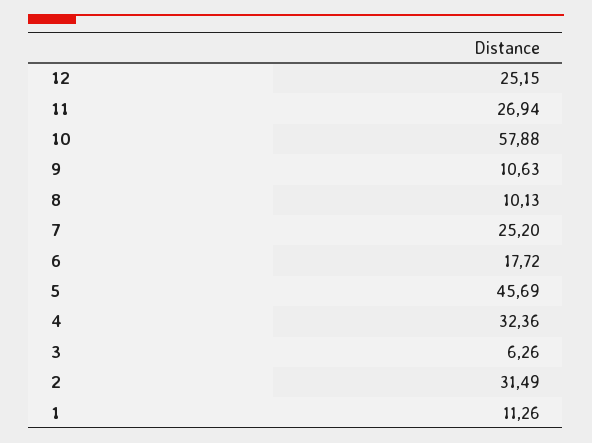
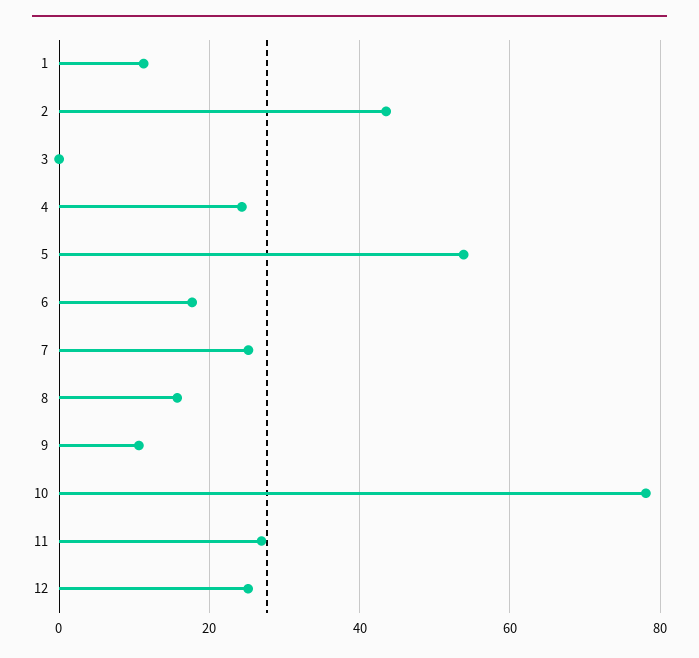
  {
    "12": 25.15,
    "11": 26.94,
-   "10": 57.88,
+   "10": 78,
    "9": 10.63,
-   "8": 10.13,
+   "8": 16,
    "7": 25.2,
    "6": 17.72,
-   "5": 45.69,
+   "5": 54,
-   "4": 32.36,
+   "4": 24,
-   "3": 6.26,
+   "3": 0,
-   "2": 31.49,
+   "2": 44,
    "1": 11.26
  }

